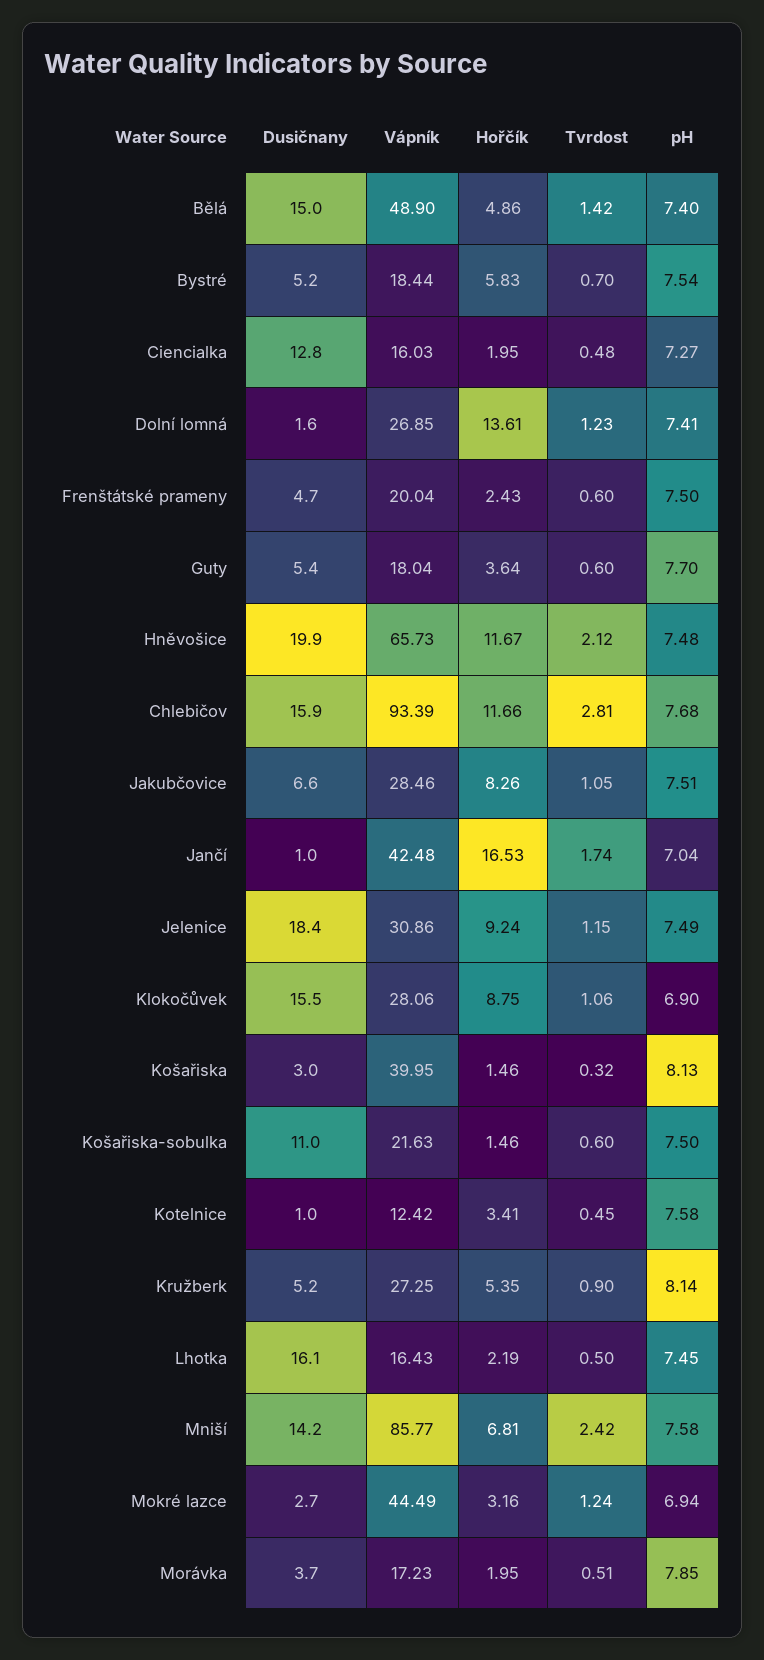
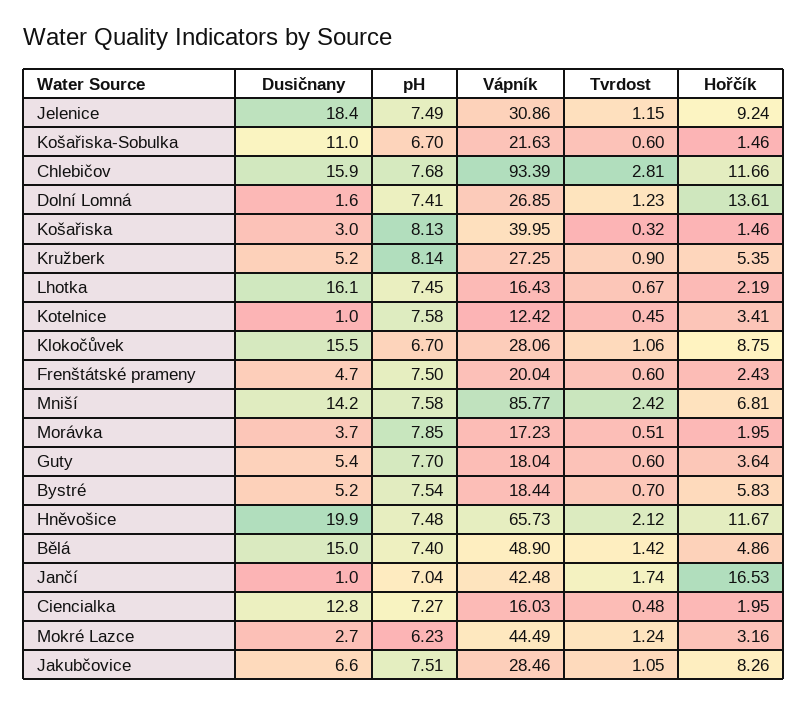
  {
    "Dusičnany": {
      "Bělá": 15,
      "Bystré": 5.2,
      "Ciencialka": 12.8,
      "Dolní lomná": 1.6,
      "Frenštátské prameny": 4.7,
      "Guty": 5.4,
      "Hněvošice": 19.9,
      "Chlebičov": 15.9,
      "Jakubčovice": 6.6,
      "Jančí": 1,
      "Jelenice": 18.4,
      "Klokočůvek": 15.5,
      "Košařiska": 3,
      "Košařiska-sobulka": 11,
      "Kotelnice": 1,
      "Kružberk": 5.2,
      "Lhotka": 16.1,
      "Mniší": 14.2,
      "Mokré lazce": 2.7,
      "Morávka": 3.7
    },
    "Vápník": {
      "Bělá": 48.9,
      "Bystré": 18.44,
      "Ciencialka": 16.03,
      "Dolní lomná": 26.85,
      "Frenštátské prameny": 20.04,
      "Guty": 18.04,
      "Hněvošice": 65.73,
      "Chlebičov": 93.39,
      "Jakubčovice": 28.46,
      "Jančí": 42.48,
      "Jelenice": 30.86,
      "Klokočůvek": 28.06,
      "Košařiska": 39.95,
      "Košařiska-sobulka": 21.63,
      "Kotelnice": 12.42,
      "Kružberk": 27.25,
      "Lhotka": 16.43,
      "Mniší": 85.77,
      "Mokré lazce": 44.49,
      "Morávka": 17.23
    },
    "Hořčík": {
      "Bělá": 4.86,
      "Bystré": 5.83,
      "Ciencialka": 1.95,
      "Dolní lomná": 13.61,
      "Frenštátské prameny": 2.43,
      "Guty": 3.64,
      "Hněvošice": 11.67,
      "Chlebičov": 11.66,
      "Jakubčovice": 8.26,
      "Jančí": 16.53,
      "Jelenice": 9.24,
      "Klokočůvek": 8.75,
      "Košařiska": 1.46,
      "Košařiska-sobulka": 1.46,
      "Kotelnice": 3.41,
      "Kružberk": 5.35,
      "Lhotka": 2.19,
      "Mniší": 6.81,
      "Mokré lazce": 3.16,
      "Morávka": 1.95
    },
    "Tvrdost": {
      "Bělá": 1.42,
      "Bystré": 0.7,
      "Ciencialka": 0.48,
      "Dolní lomná": 1.23,
      "Frenštátské prameny": 0.6,
      "Guty": 0.6,
      "Hněvošice": 2.12,
      "Chlebičov": 2.81,
      "Jakubčovice": 1.05,
      "Jančí": 1.74,
      "Jelenice": 1.15,
      "Klokočůvek": 1.06,
      "Košařiska": 0.32,
      "Košařiska-sobulka": 0.6,
      "Kotelnice": 0.45,
      "Kružberk": 0.9,
-     "Lhotka": 0.5,
+     "Lhotka": 0.67,
      "Mniší": 2.42,
      "Mokré lazce": 1.24,
      "Morávka": 0.51
    },
    "pH": {
      "Bělá": 7.4,
      "Bystré": 7.54,
      "Ciencialka": 7.27,
      "Dolní lomná": 7.41,
      "Frenštátské prameny": 7.5,
      "Guty": 7.7,
      "Hněvošice": 7.48,
      "Chlebičov": 7.68,
      "Jakubčovice": 7.51,
      "Jančí": 7.04,
      "Jelenice": 7.49,
-     "Klokočůvek": 6.9,
+     "Klokočůvek": 6.7,
      "Košařiska": 8.13,
-     "Košařiska-sobulka": 7.5,
+     "Košařiska-sobulka": 6.7,
      "Kotelnice": 7.58,
      "Kružberk": 8.14,
      "Lhotka": 7.45,
      "Mniší": 7.58,
-     "Mokré lazce": 6.94,
+     "Mokré lazce": 6.23,
      "Morávka": 7.85
    }
  }

